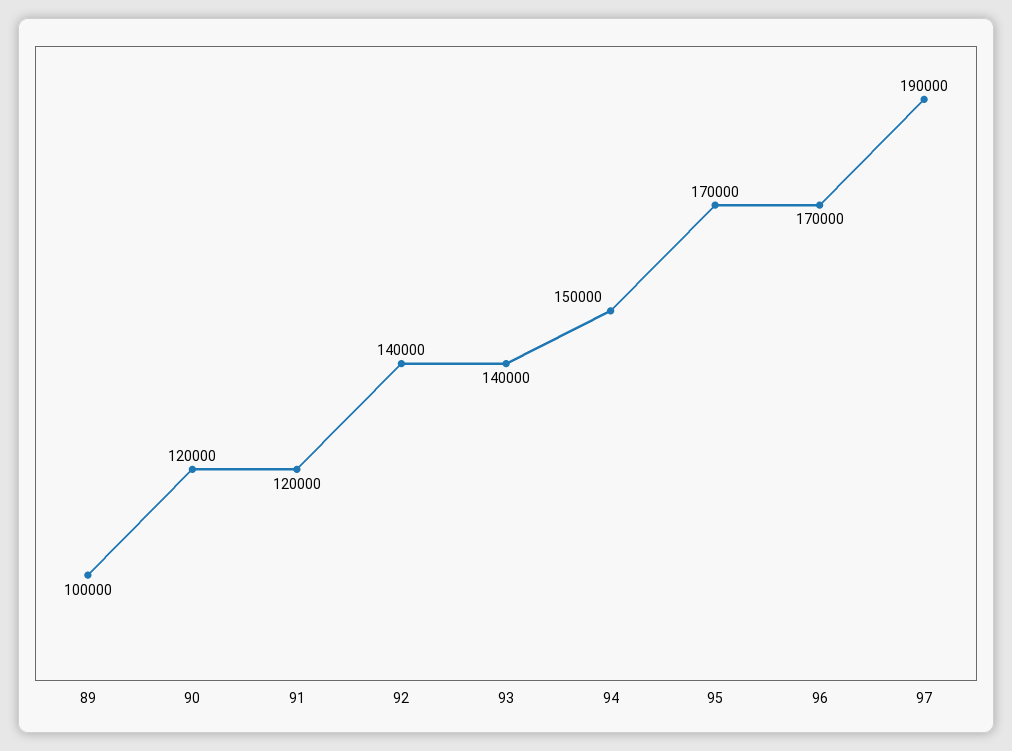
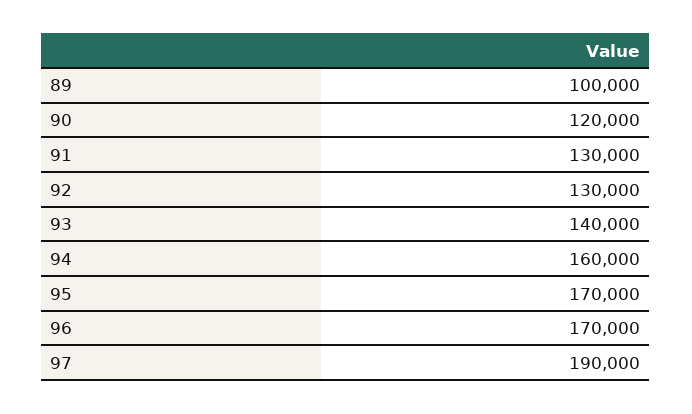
  {
    "89": 100000,
    "90": 120000,
-   "91": 120000,
+   "91": 130000,
-   "92": 140000,
+   "92": 130000,
    "93": 140000,
-   "94": 150000,
+   "94": 160000,
    "95": 170000,
    "96": 170000,
    "97": 190000
  }

